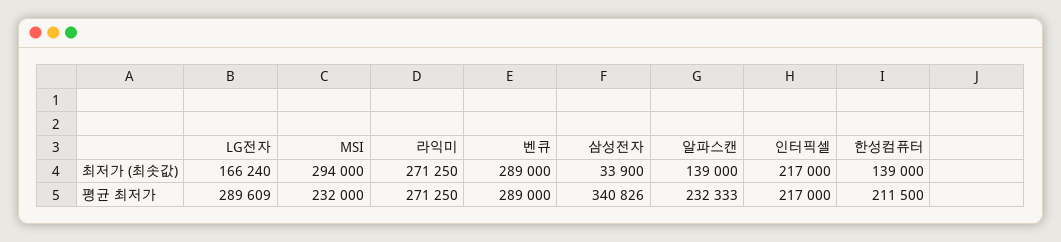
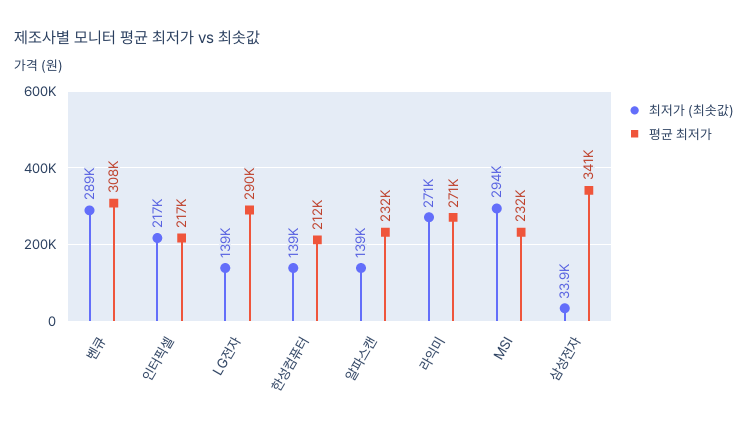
  {
    "최저가 (최솟값)": {
-     "LG전자": 166240,
+     "LG전자": 139000,
      "MSI": 294000,
      "라익미": 271250,
      "벤큐": 289000,
      "삼성전자": 33900,
      "알파스캔": 139000,
      "인터픽셀": 217000,
      "한성컴퓨터": 139000
    },
    "평균 최저가": {
      "LG전자": 289609,
      "MSI": 232000,
      "라익미": 271250,
-     "벤큐": 289000,
+     "벤큐": 308000,
      "삼성전자": 340826,
      "알파스캔": 232333,
      "인터픽셀": 217000,
      "한성컴퓨터": 211500
    }
  }

